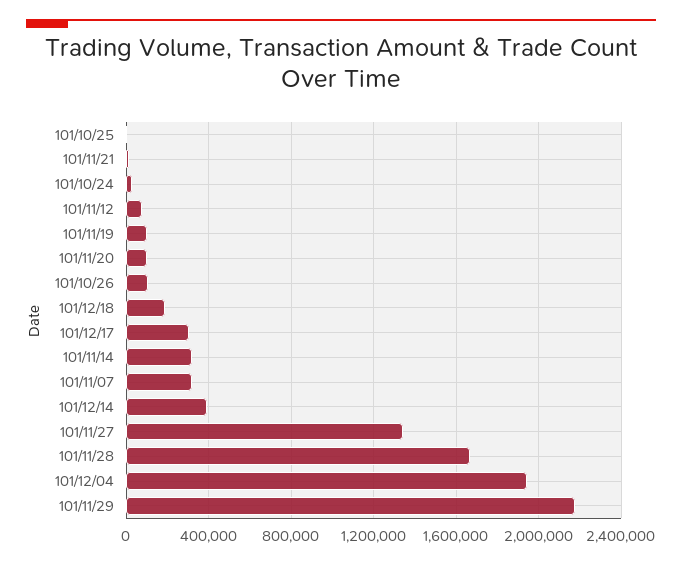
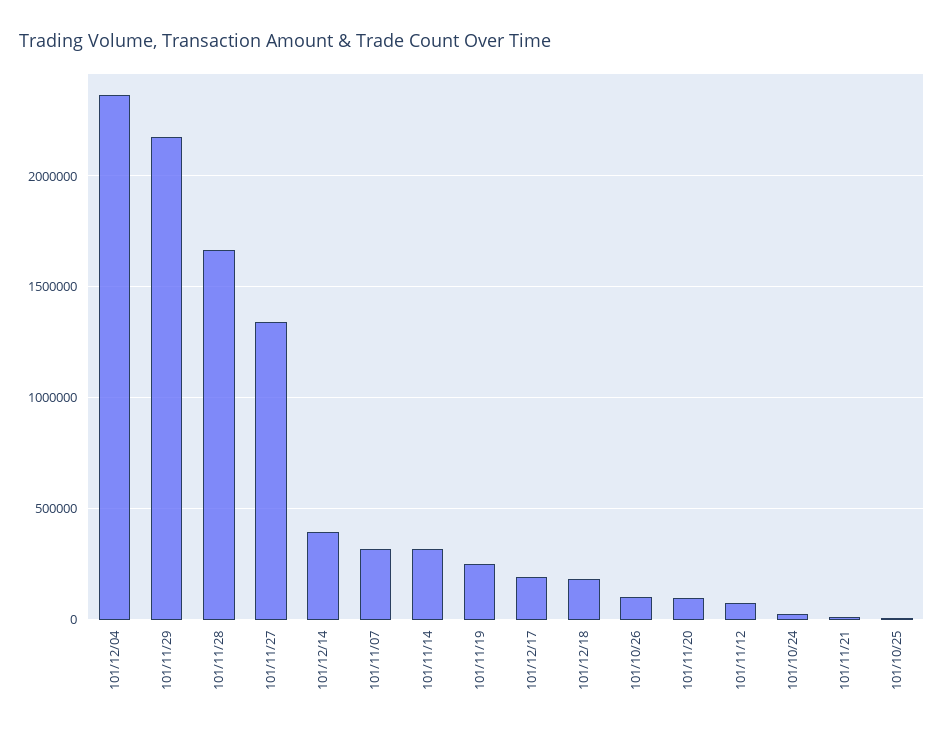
  {
    "101/10/25": 0,
    "101/11/21": 0,
    "101/10/24": 50000,
    "101/11/12": 100000,
-   "101/11/19": 100000,
+   "101/11/19": 250000,
    "101/11/20": 100000,
    "101/10/26": 100000,
    "101/12/18": 200000,
-   "101/12/17": 300000,
+   "101/12/17": 200000,
    "101/11/14": 300000,
    "101/11/07": 300000,
    "101/12/14": 400000,
    "101/11/27": 1350000,
    "101/11/28": 1650000,
-   "101/12/04": 1950000,
+   "101/12/04": 2350000,
    "101/11/29": 2200000
  }

